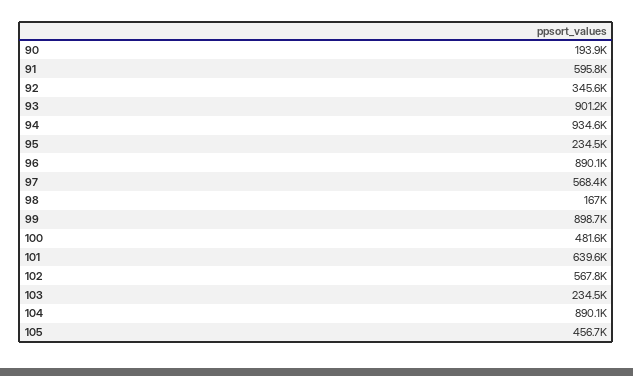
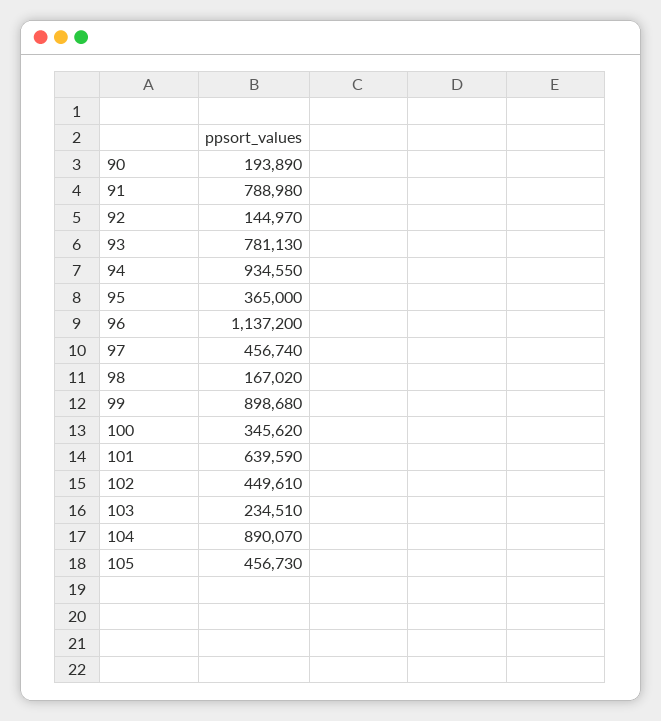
  {
    "90": 193890,
-   "91": 595800,
+   "91": 788980,
-   "92": 345600,
+   "92": 144970,
-   "93": 901200,
+   "93": 781130,
    "94": 934550,
-   "95": 234500,
+   "95": 365000,
-   "96": 890100,
+   "96": 1137200,
-   "97": 568400,
+   "97": 456740,
    "98": 167020,
    "99": 898680,
-   "100": 481600,
+   "100": 345620,
    "101": 639590,
-   "102": 567800,
+   "102": 449610,
    "103": 234510,
    "104": 890070,
    "105": 456730
  }

